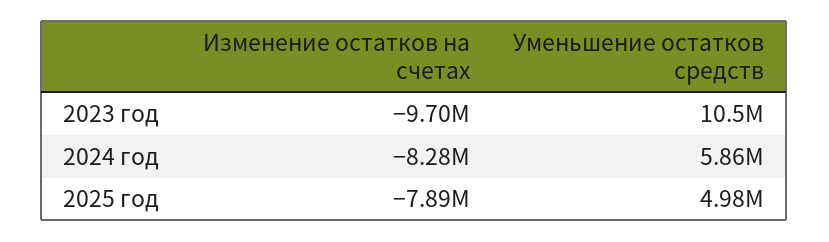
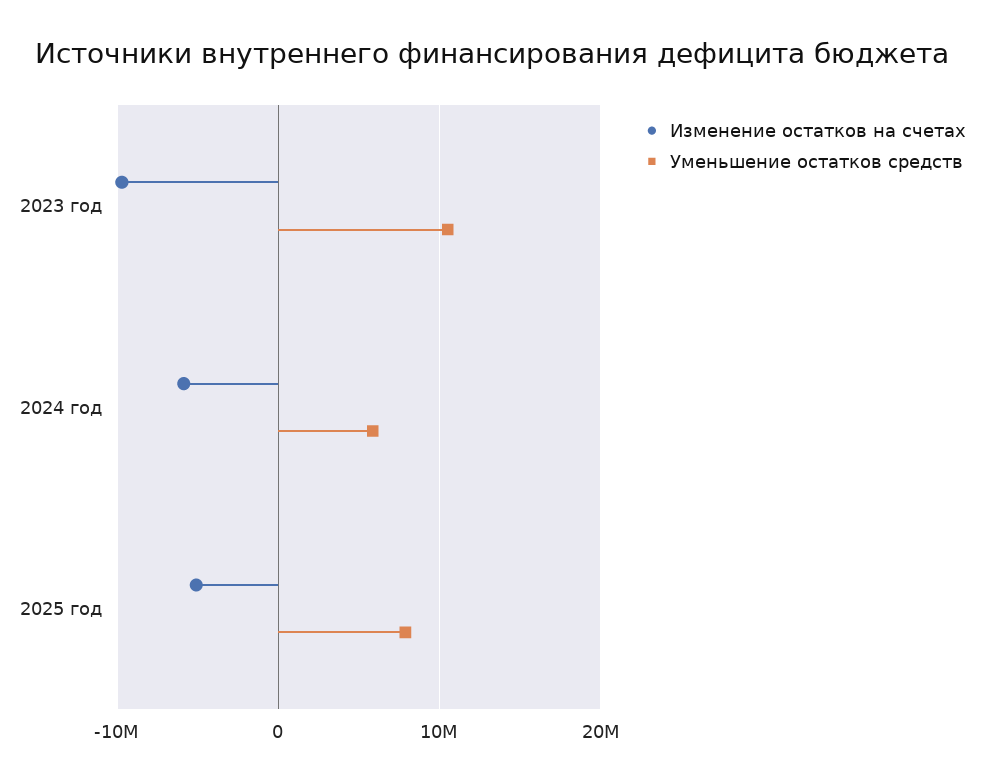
  {
    "Изменение остатков на счетах": {
      "2023 год": -9700000,
-     "2024 год": -8280000,
+     "2024 год": -6000000,
-     "2025 год": -7890000
+     "2025 год": -5000000
    },
    "Уменьшение остатков средств": {
      "2023 год": 10500000,
      "2024 год": 5860000,
-     "2025 год": 4980000
+     "2025 год": 8000000
    }
  }

